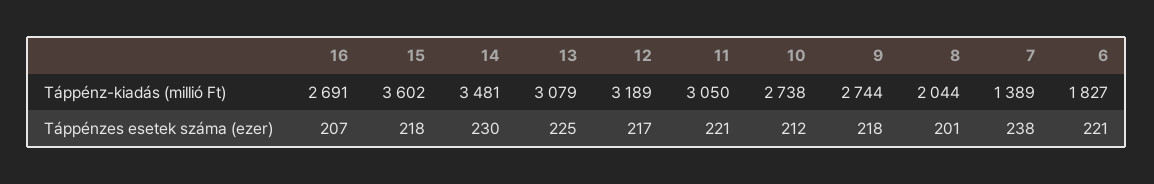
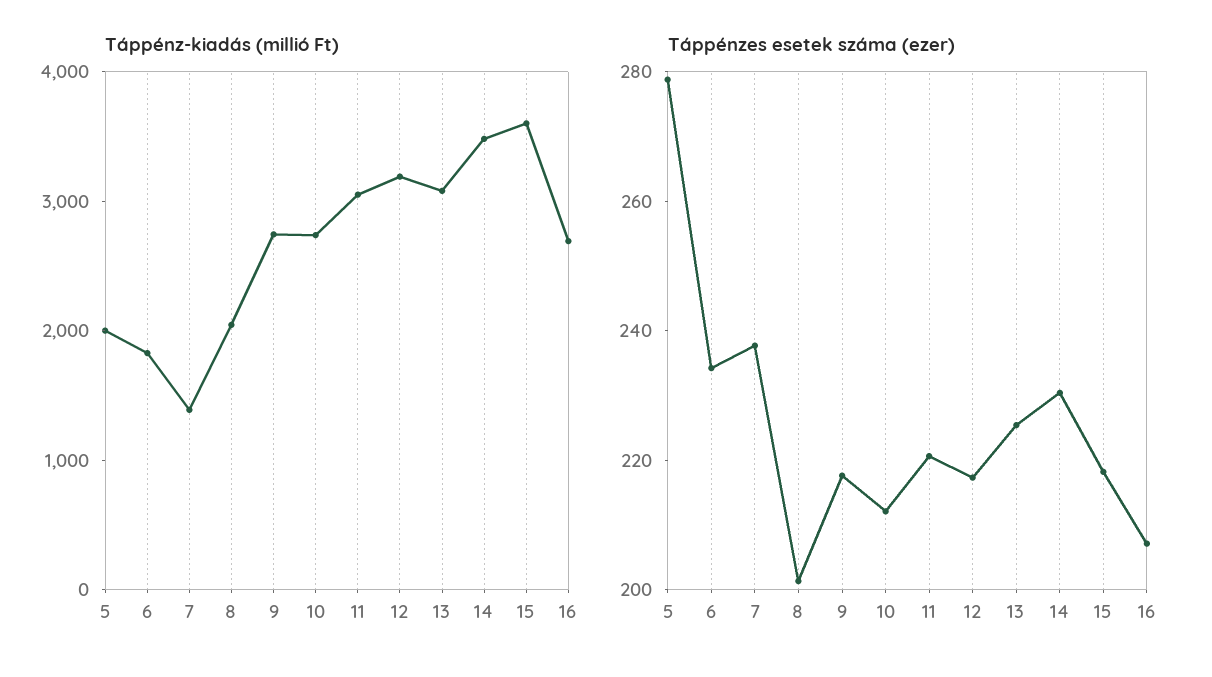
  {
    "Táppénz-kiadás (millió Ft)": {
      "16": 2691,
      "15": 3602,
      "14": 3481,
      "13": 3079,
      "12": 3189,
      "11": 3050,
      "10": 2738,
      "9": 2744,
      "8": 2044,
      "7": 1389,
-     "6": 1827
+     "6": 1827,
+     "5": 2000
    },
    "Táppénzes esetek száma (ezer)": {
      "16": 207,
      "15": 218,
      "14": 230,
      "13": 225,
      "12": 217,
      "11": 221,
      "10": 212,
      "9": 218,
      "8": 201,
      "7": 238,
-     "6": 221
+     "6": 235,
+     "5": 280
    }
  }

